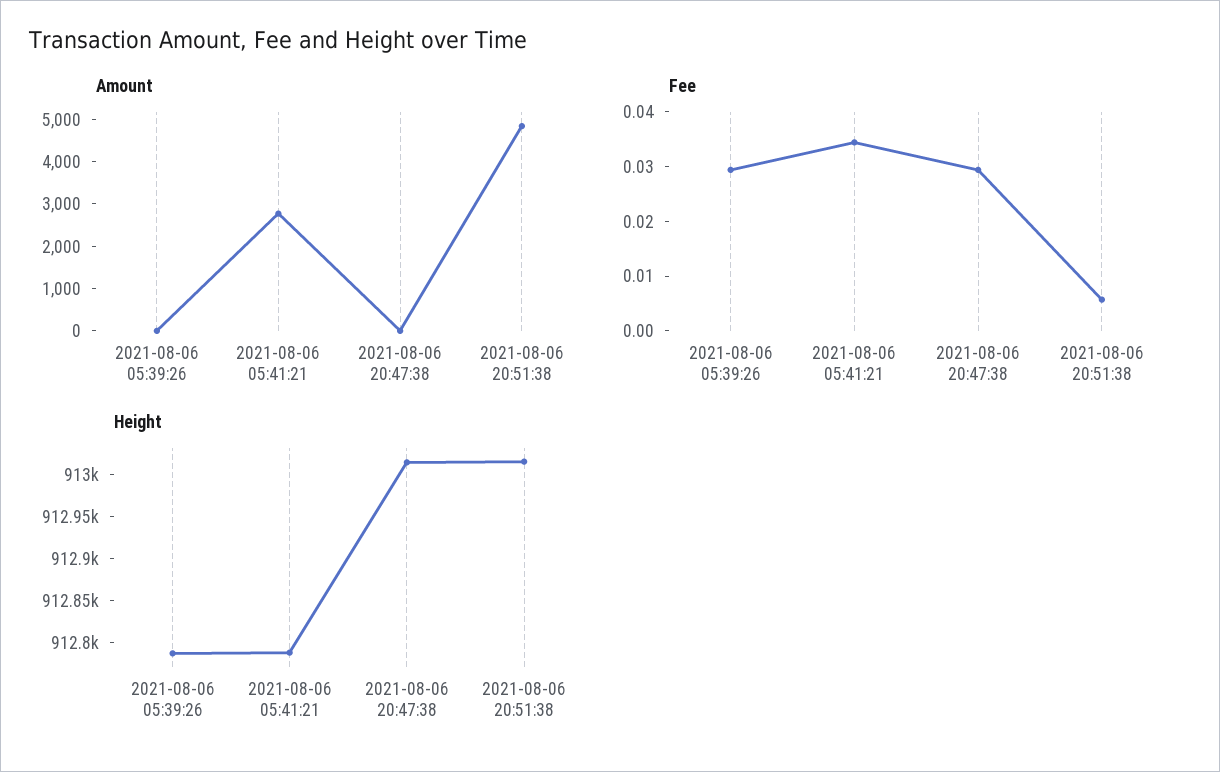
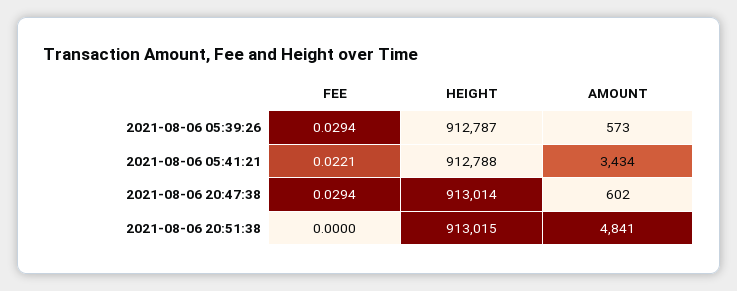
  {
    "Amount": {
-     "2021-08-06 05:39:26": 0,
+     "2021-08-06 05:39:26": 573,
-     "2021-08-06 05:41:21": 2800,
+     "2021-08-06 05:41:21": 3434,
-     "2021-08-06 20:47:38": 0,
+     "2021-08-06 20:47:38": 602,
      "2021-08-06 20:51:38": 4841
    },
    "Fee": {
      "2021-08-06 05:39:26": 0.0294,
-     "2021-08-06 05:41:21": 0.034,
+     "2021-08-06 05:41:21": 0.0221,
      "2021-08-06 20:47:38": 0.0294,
-     "2021-08-06 20:51:38": 0.006
+     "2021-08-06 20:51:38": 0
    },
    "Height": {
      "2021-08-06 05:39:26": 912787,
      "2021-08-06 05:41:21": 912788,
      "2021-08-06 20:47:38": 913014,
      "2021-08-06 20:51:38": 913015
    }
  }

